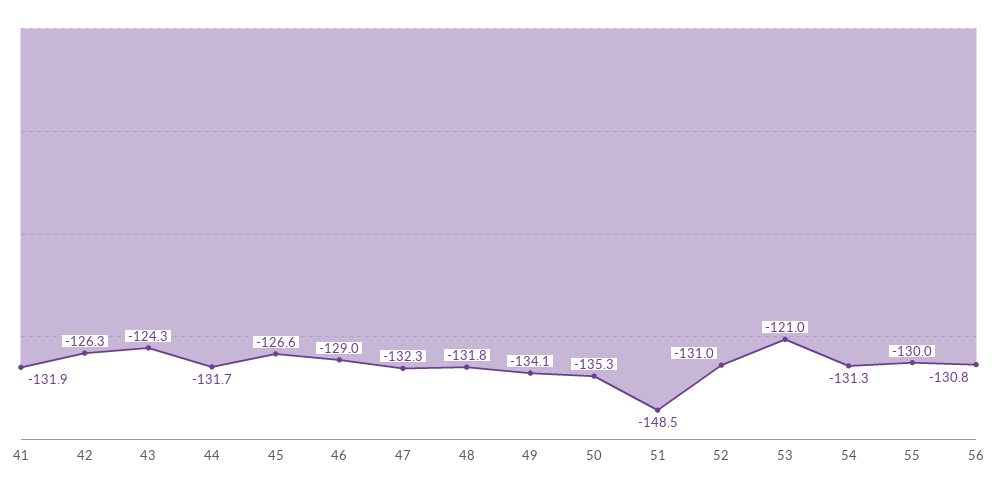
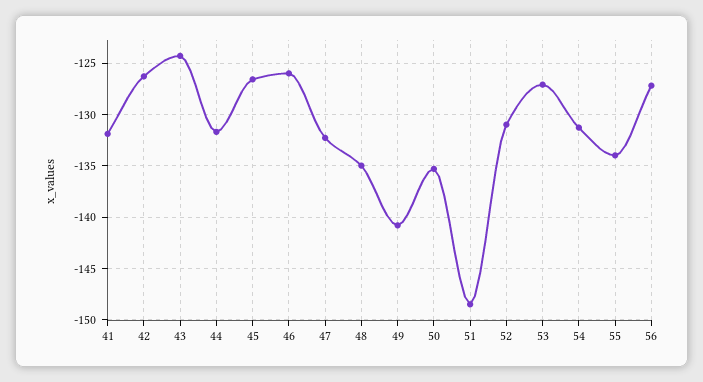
  {
    "41": -131.9,
    "42": -126.3,
    "43": -124.3,
    "44": -131.7,
    "45": -126.6,
-   "46": -129,
+   "46": -126,
    "47": -132.3,
-   "48": -131.8,
+   "48": -135,
-   "49": -134.1,
+   "49": -141,
    "50": -135.3,
    "51": -148.5,
    "52": -131,
-   "53": -121,
+   "53": -127,
    "54": -131.3,
-   "55": -130,
+   "55": -134,
-   "56": -130.8
+   "56": -127
  }

